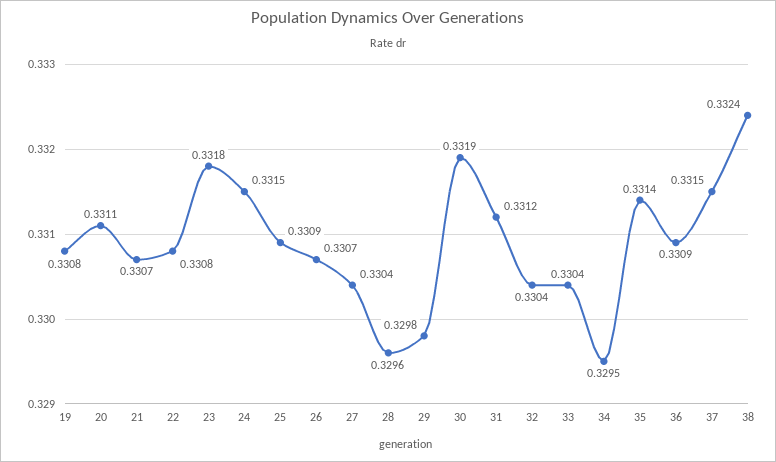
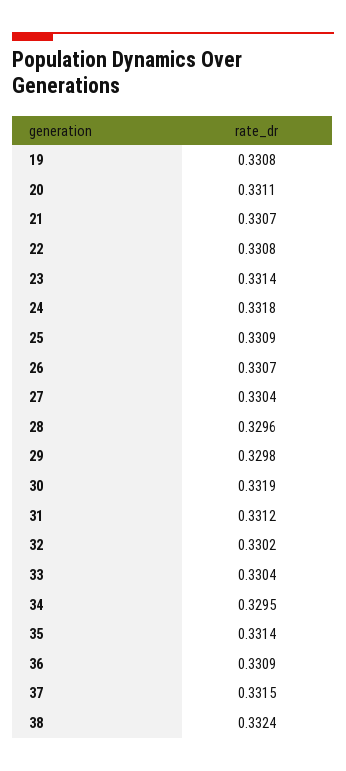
  {
    "19": 0.3308,
    "20": 0.3311,
    "21": 0.3307,
    "22": 0.3308,
-   "23": 0.3318,
+   "23": 0.3314,
-   "24": 0.3315,
+   "24": 0.3318,
    "25": 0.3309,
    "26": 0.3307,
    "27": 0.3304,
    "28": 0.3296,
    "29": 0.3298,
    "30": 0.3319,
    "31": 0.3312,
-   "32": 0.3304,
+   "32": 0.3302,
    "33": 0.3304,
    "34": 0.3295,
    "35": 0.3314,
    "36": 0.3309,
    "37": 0.3315,
    "38": 0.3324
  }

